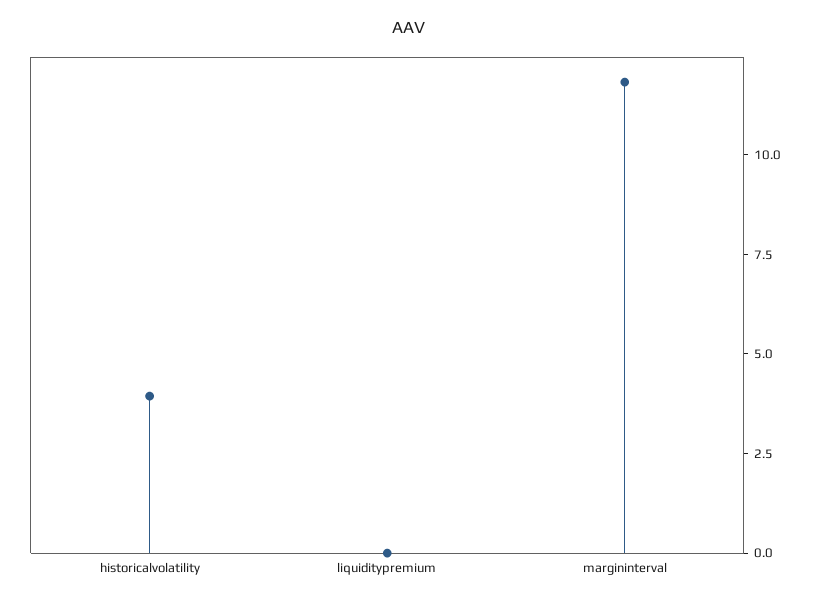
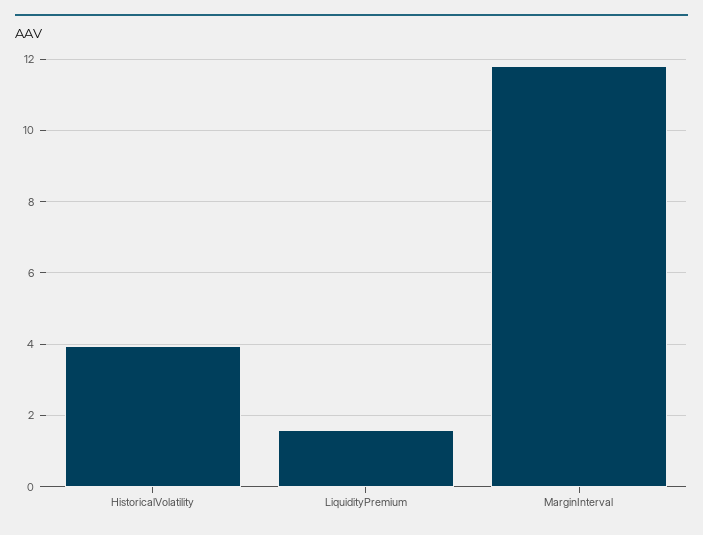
  {
    "historicalvolatility": 4,
-   "liquiditypremium": 0,
+   "liquiditypremium": 1.6,
    "margininterval": 11.8
  }

